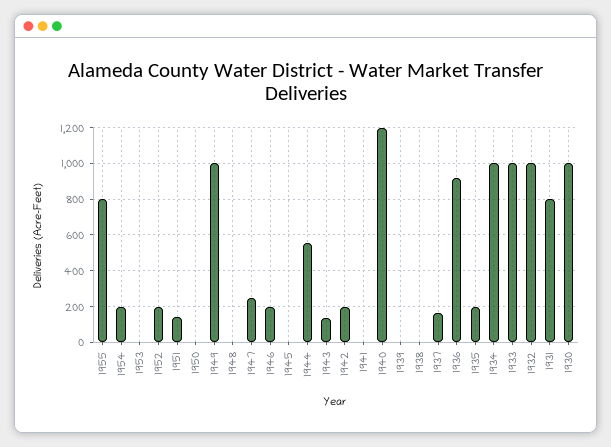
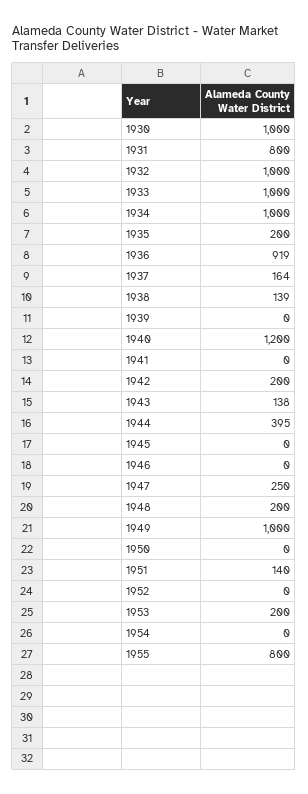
  {
    "1955": 800,
-   "1954": 200,
+   "1954": 0,
-   "1953": 0,
+   "1953": 200,
-   "1952": 200,
+   "1952": 0,
    "1951": 140,
    "1950": 0,
    "1949": 1000,
-   "1948": 0,
+   "1948": 200,
    "1947": 250,
-   "1946": 200,
+   "1946": 0,
    "1945": 0,
-   "1944": 550,
+   "1944": 395,
    "1943": 138,
    "1942": 200,
    "1941": 0,
    "1940": 1200,
    "1939": 0,
-   "1938": 0,
+   "1938": 139,
    "1937": 164,
    "1936": 919,
    "1935": 200,
    "1934": 1000,
    "1933": 1000,
    "1932": 1000,
    "1931": 800,
    "1930": 1000
  }

